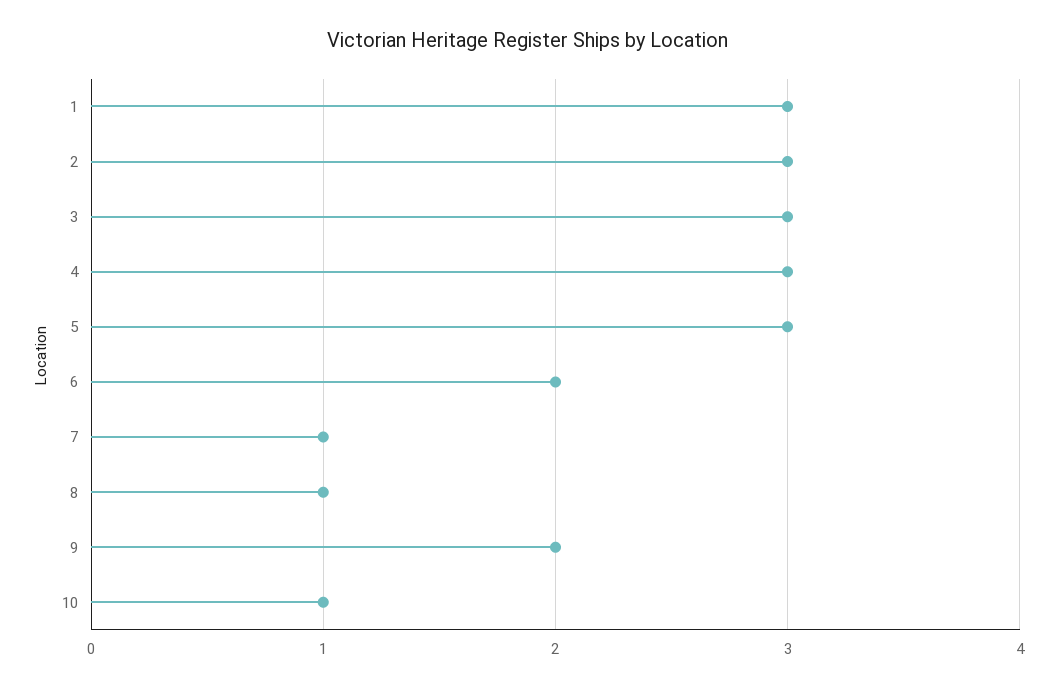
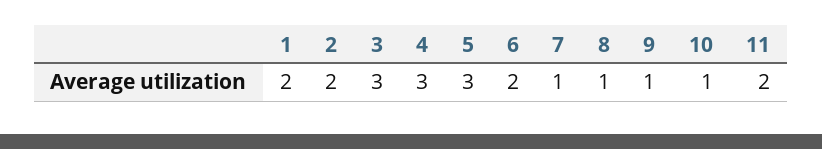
  {
-   "1": 3,
+   "1": 2,
-   "2": 3,
+   "2": 2,
    "3": 3,
    "4": 3,
    "5": 3,
    "6": 2,
    "7": 1,
    "8": 1,
-   "9": 2,
+   "9": 1,
-   "10": 1
+   "10": 1,
+   "11": 2
  }

